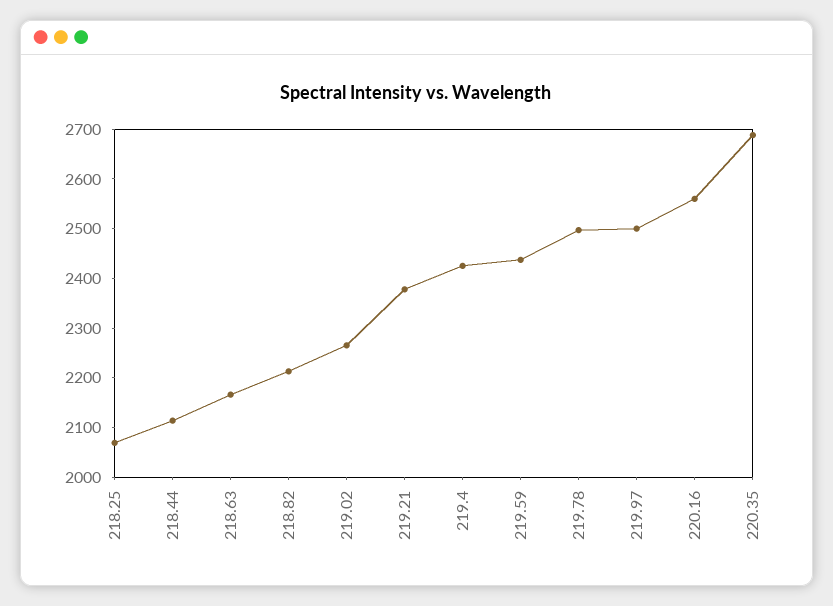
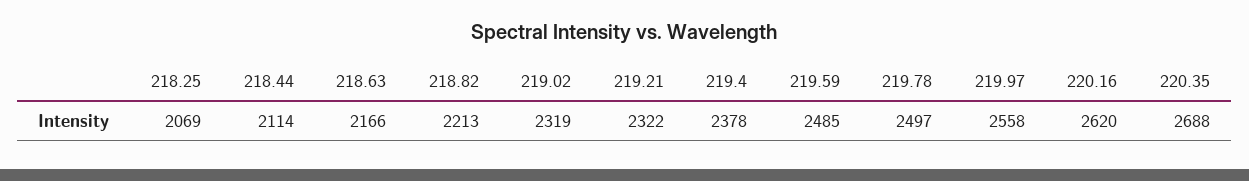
  {
    "218.25": 2069,
    "218.44": 2114,
    "218.63": 2166,
    "218.82": 2213,
-   "219.02": 2260,
+   "219.02": 2319,
-   "219.21": 2380,
+   "219.21": 2322,
-   "219.4": 2420,
+   "219.4": 2378,
-   "219.59": 2440,
+   "219.59": 2485,
    "219.78": 2497,
-   "219.97": 2500,
+   "219.97": 2558,
-   "220.16": 2560,
+   "220.16": 2620,
    "220.35": 2688
  }

